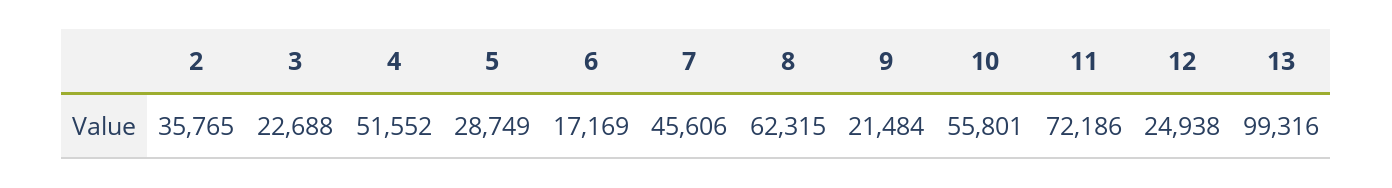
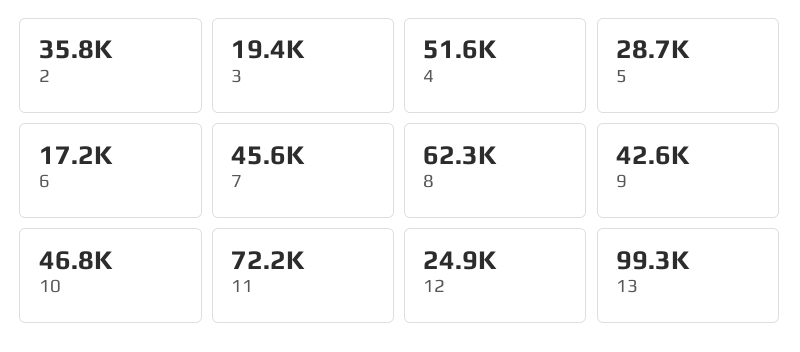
  {
    "2": 35765,
-   "3": 22688,
+   "3": 19400,
    "4": 51552,
    "5": 28749,
    "6": 17169,
    "7": 45606,
    "8": 62315,
-   "9": 21484,
+   "9": 42600,
-   "10": 55801,
+   "10": 46800,
    "11": 72186,
    "12": 24938,
    "13": 99316
  }

